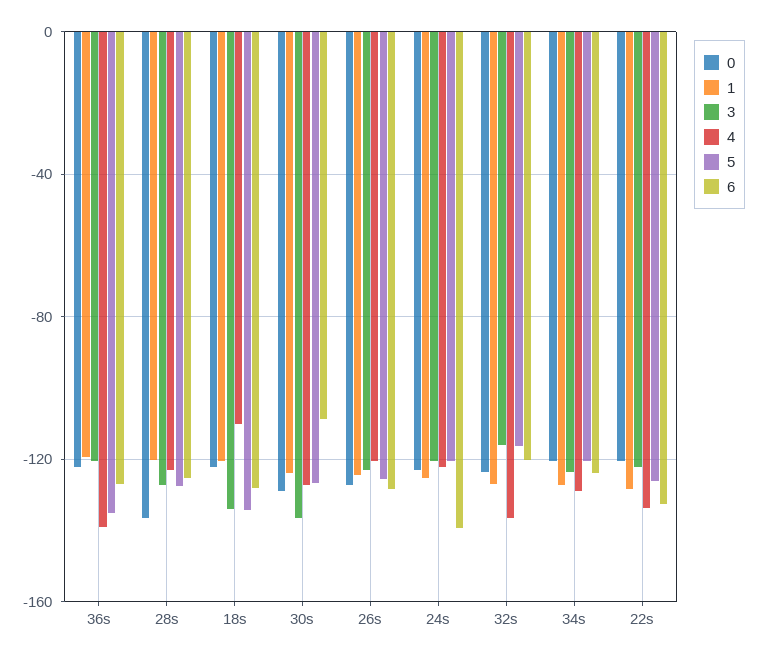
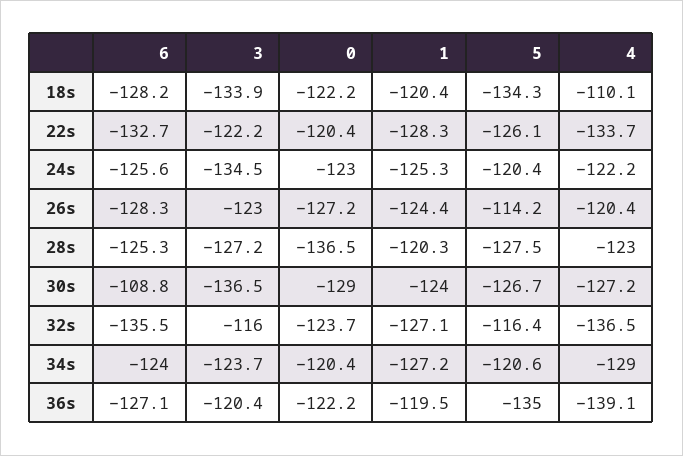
  {
    "0": {
      "36s": -122.2,
      "28s": -136.5,
      "18s": -122.2,
      "30s": -129,
      "26s": -127.2,
      "24s": -123,
      "32s": -123.7,
      "34s": -120.4,
      "22s": -120.4
    },
    "1": {
      "36s": -119.5,
      "28s": -120.3,
      "18s": -120.4,
      "30s": -124,
      "26s": -124.4,
      "24s": -125.3,
      "32s": -127.1,
      "34s": -127.2,
      "22s": -128.3
    },
    "3": {
      "36s": -120.4,
      "28s": -127.2,
      "18s": -133.9,
      "30s": -136.5,
      "26s": -123,
-     "24s": -120,
+     "24s": -134.5,
      "32s": -116,
      "34s": -123.7,
      "22s": -122.2
    },
    "4": {
      "36s": -139.1,
      "28s": -123,
      "18s": -110.1,
      "30s": -127.2,
      "26s": -120.4,
      "24s": -122.2,
      "32s": -136.5,
      "34s": -129,
      "22s": -133.7
    },
    "5": {
      "36s": -135,
      "28s": -127.5,
      "18s": -134.3,
      "30s": -126.7,
-     "26s": -125,
+     "26s": -114.2,
      "24s": -120.4,
      "32s": -116.4,
      "34s": -120.6,
      "22s": -126.1
    },
    "6": {
      "36s": -127.1,
      "28s": -125.3,
      "18s": -128.2,
      "30s": -108.8,
      "26s": -128.3,
-     "24s": -140,
+     "24s": -125.6,
-     "32s": -120,
+     "32s": -135.5,
      "34s": -124,
      "22s": -132.7
    }
  }

